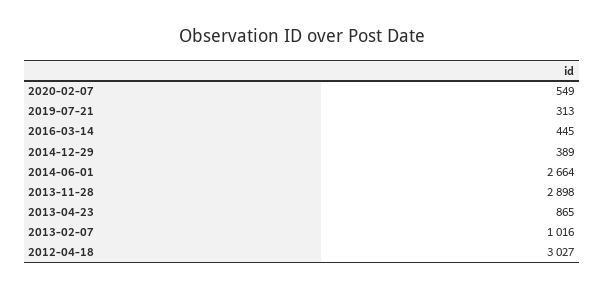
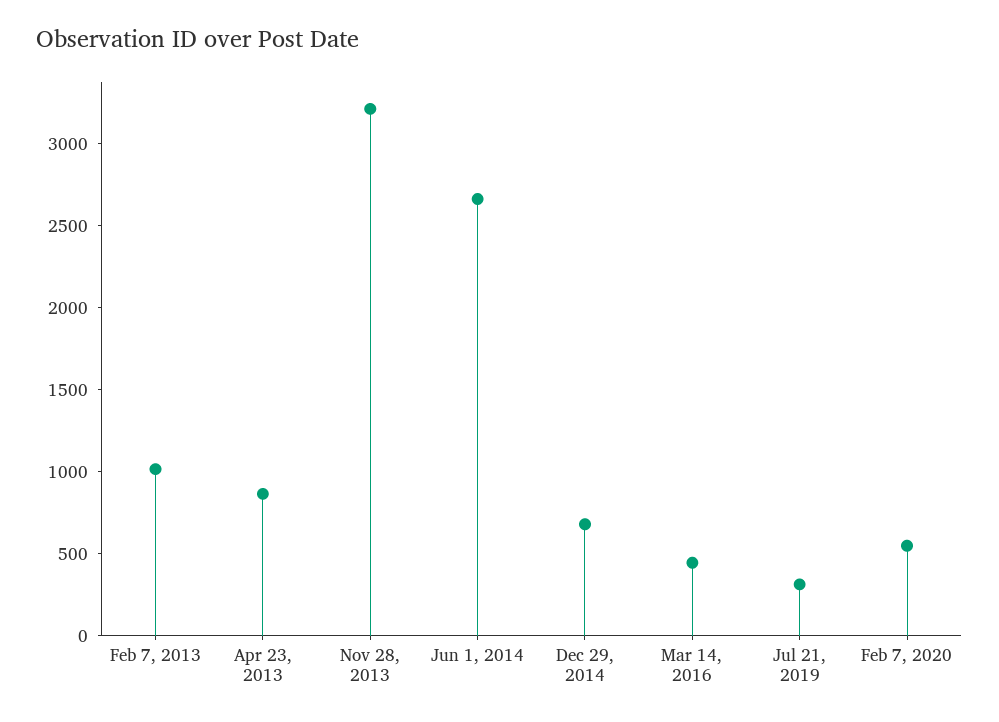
  {
    "2020-02-07": 549,
    "2019-07-21": 313,
    "2016-03-14": 445,
-   "2014-12-29": 389,
+   "2014-12-29": 700,
    "2014-06-01": 2664,
-   "2013-11-28": 2898,
+   "2013-11-28": 3200,
    "2013-04-23": 865,
-   "2013-02-07": 1016,
+   "2013-02-07": 1016
-   "2012-04-18": 3027
  }

